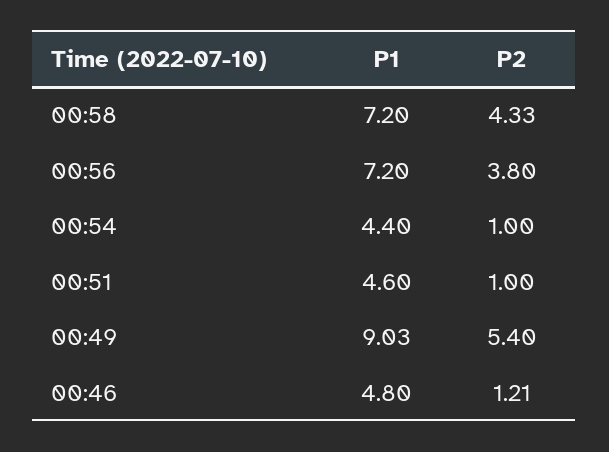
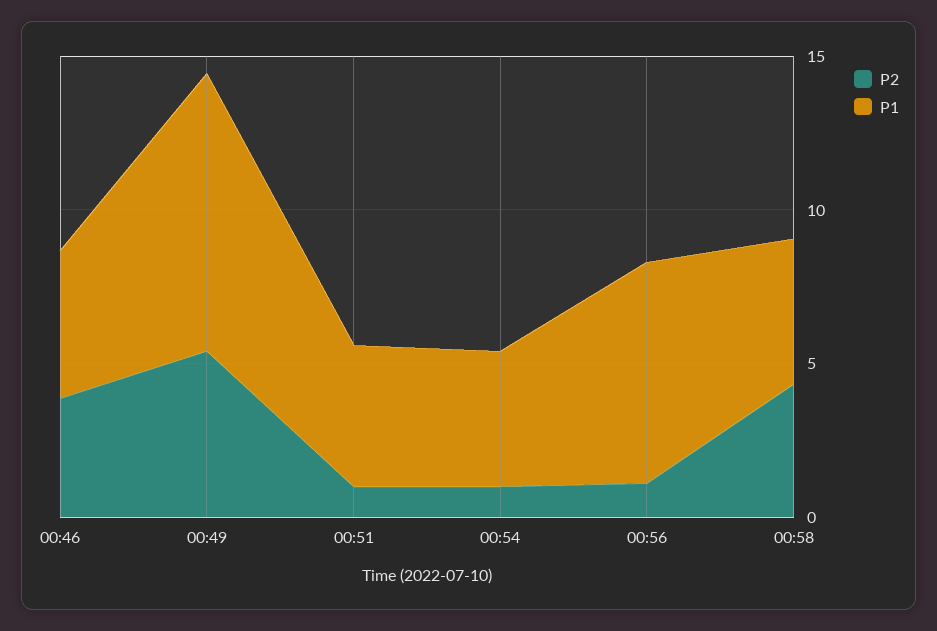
  {
    "P1": {
-     "00:58": 7.2,
+     "00:58": 5,
      "00:56": 7.2,
      "00:54": 4.4,
      "00:51": 4.6,
      "00:49": 9.03,
      "00:46": 4.8
    },
    "P2": {
      "00:58": 4.33,
-     "00:56": 3.8,
+     "00:56": 1,
      "00:54": 1,
      "00:51": 1,
      "00:49": 5.4,
-     "00:46": 1.21
+     "00:46": 4
    }
  }

